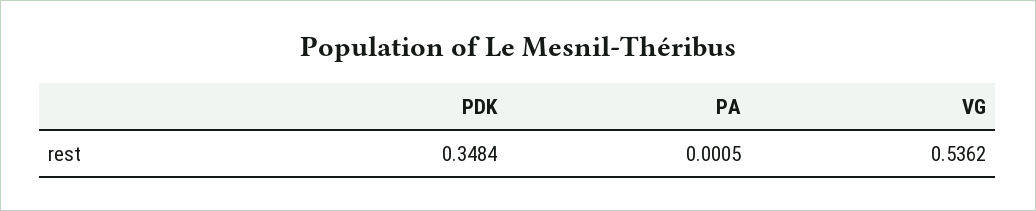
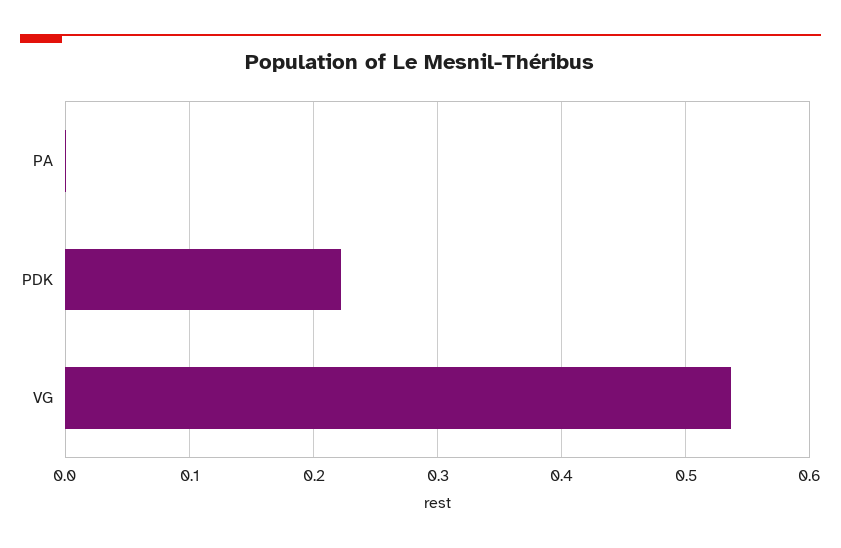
  {
-   "PDK": 0.3484,
+   "PDK": 0.22,
    "PA": 0.0005,
    "VG": 0.5362
  }

